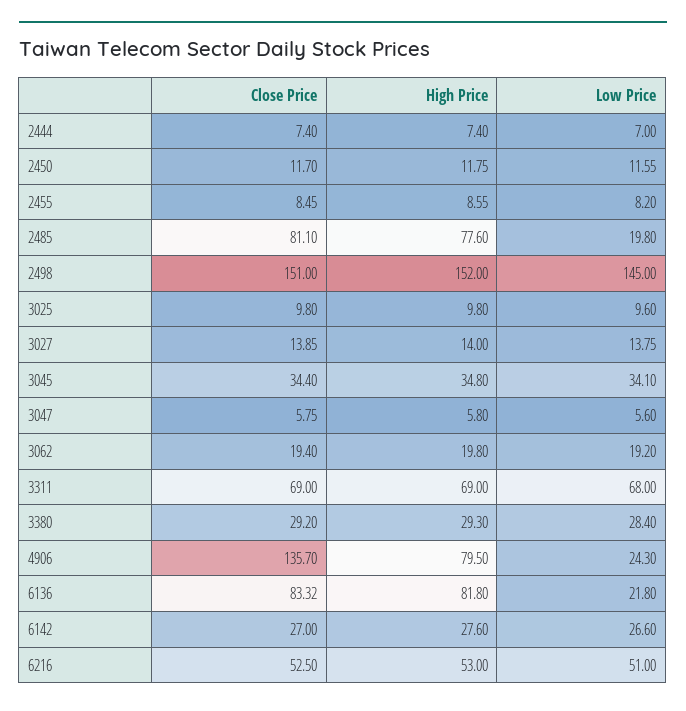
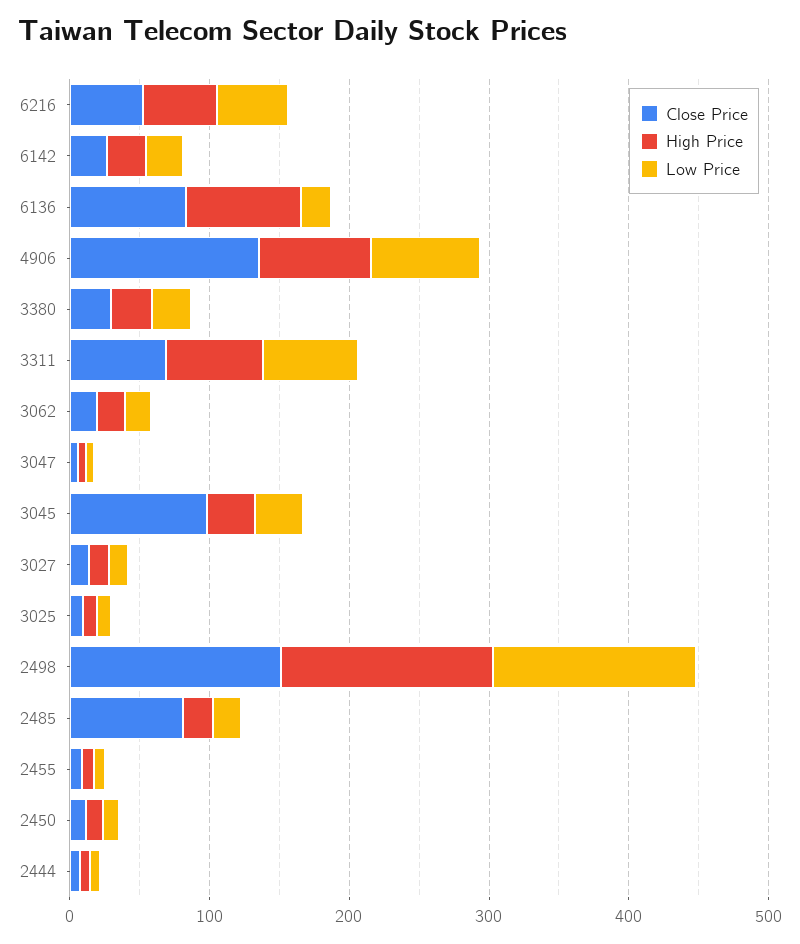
  {
    "Close Price": {
      "2444": 7.4,
      "2450": 11.7,
      "2455": 8.45,
      "2485": 81.1,
      "2498": 151,
      "3025": 9.8,
      "3027": 13.85,
-     "3045": 34.4,
+     "3045": 100,
      "3047": 5.75,
      "3062": 19.4,
      "3311": 69,
      "3380": 29.2,
      "4906": 135.7,
      "6136": 83.32,
      "6142": 27,
      "6216": 52.5
    },
    "High Price": {
      "2444": 7.4,
      "2450": 11.75,
      "2455": 8.55,
-     "2485": 77.6,
+     "2485": 20,
      "2498": 152,
      "3025": 9.8,
      "3027": 14,
      "3045": 34.8,
      "3047": 5.8,
      "3062": 19.8,
      "3311": 69,
      "3380": 29.3,
      "4906": 79.5,
      "6136": 81.8,
      "6142": 27.6,
      "6216": 53
    },
    "Low Price": {
      "2444": 7,
      "2450": 11.55,
      "2455": 8.2,
      "2485": 19.8,
      "2498": 145,
      "3025": 9.6,
      "3027": 13.75,
      "3045": 34.1,
      "3047": 5.6,
      "3062": 19.2,
      "3311": 68,
      "3380": 28.4,
-     "4906": 24.3,
+     "4906": 80,
      "6136": 21.8,
      "6142": 26.6,
      "6216": 51
    }
  }

